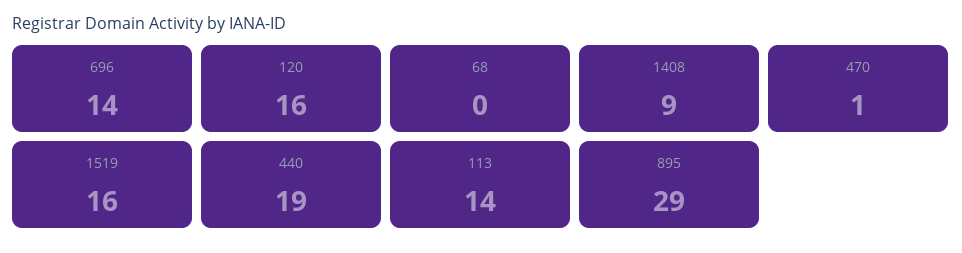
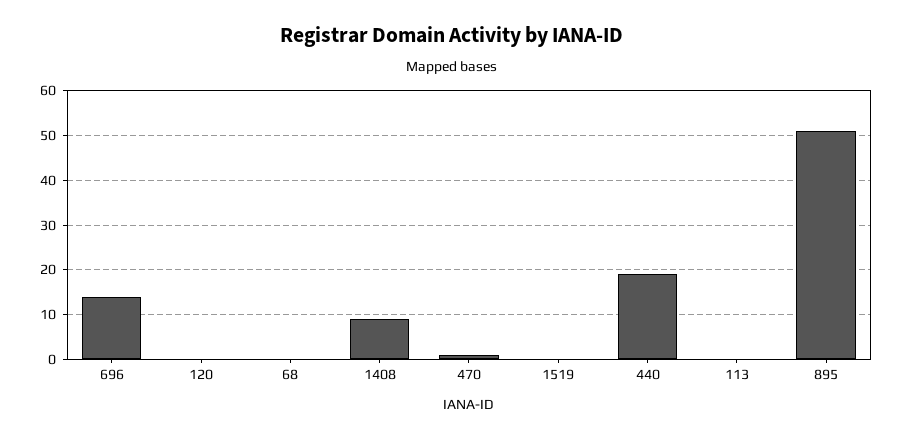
  {
    "696": 14,
-   "120": 16,
+   "120": 0,
    "68": 0,
    "1408": 9,
    "470": 1,
-   "1519": 16,
+   "1519": 0,
    "440": 19,
-   "113": 14,
+   "113": 0,
-   "895": 29
+   "895": 50
  }

